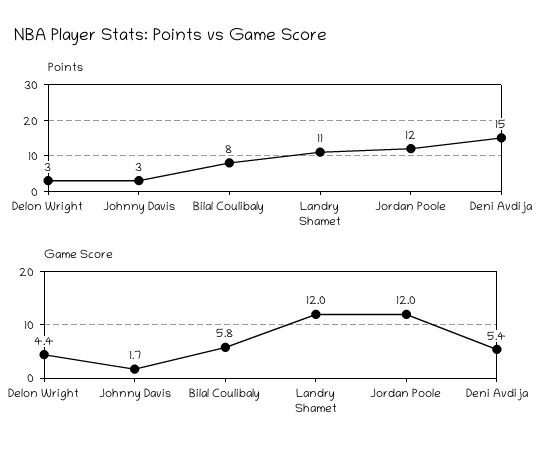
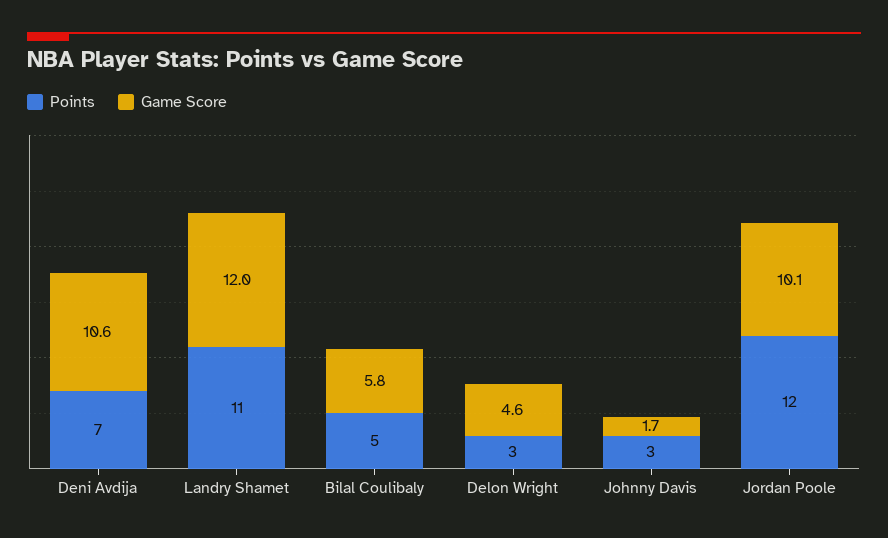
  {
    "Points": {
      "Delon Wright": 3,
      "Johnny Davis": 3,
-     "Bilal Coulibaly": 8,
+     "Bilal Coulibaly": 5,
      "Landry Shamet": 11,
      "Jordan Poole": 12,
-     "Deni Avdija": 15
+     "Deni Avdija": 7
    },
    "Game Score": {
-     "Delon Wright": 4.4,
+     "Delon Wright": 4.6,
      "Johnny Davis": 1.7,
      "Bilal Coulibaly": 5.8,
      "Landry Shamet": 12,
-     "Jordan Poole": 12,
+     "Jordan Poole": 10.1,
-     "Deni Avdija": 5.4
+     "Deni Avdija": 10.6
    }
  }

